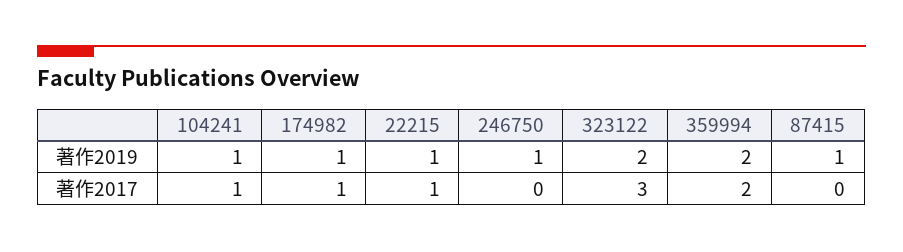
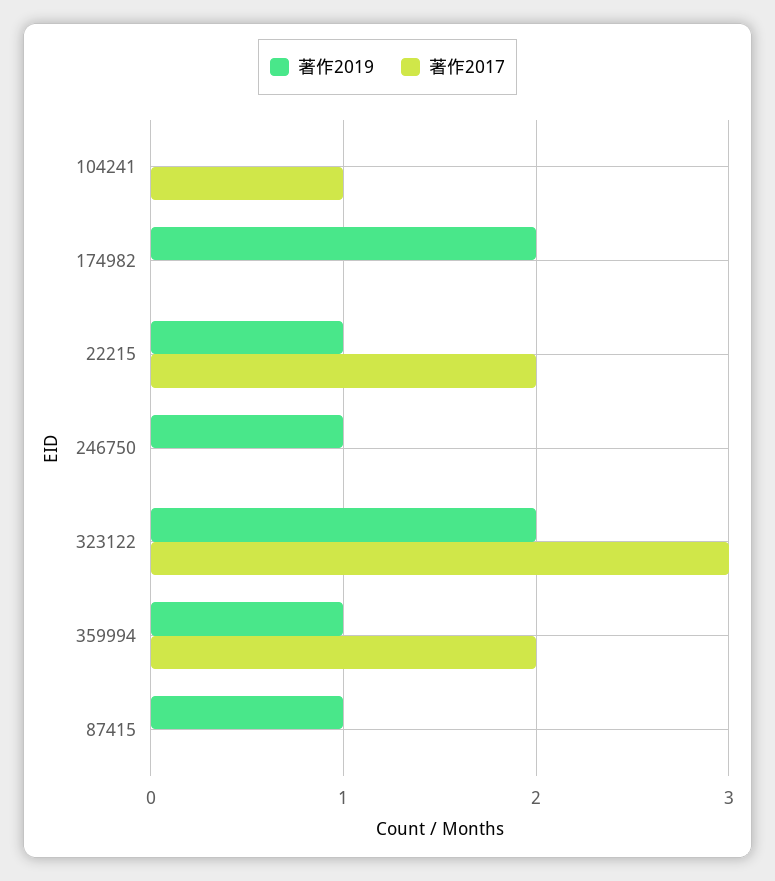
  {
    "著作2019": {
-     "104241": 1,
+     "104241": 0,
-     "174982": 1,
+     "174982": 2,
      "22215": 1,
      "246750": 1,
      "323122": 2,
-     "359994": 2,
+     "359994": 1,
      "87415": 1
    },
    "著作2017": {
      "104241": 1,
-     "174982": 1,
+     "174982": 0,
-     "22215": 1,
+     "22215": 2,
      "246750": 0,
      "323122": 3,
      "359994": 2,
      "87415": 0
    }
  }

